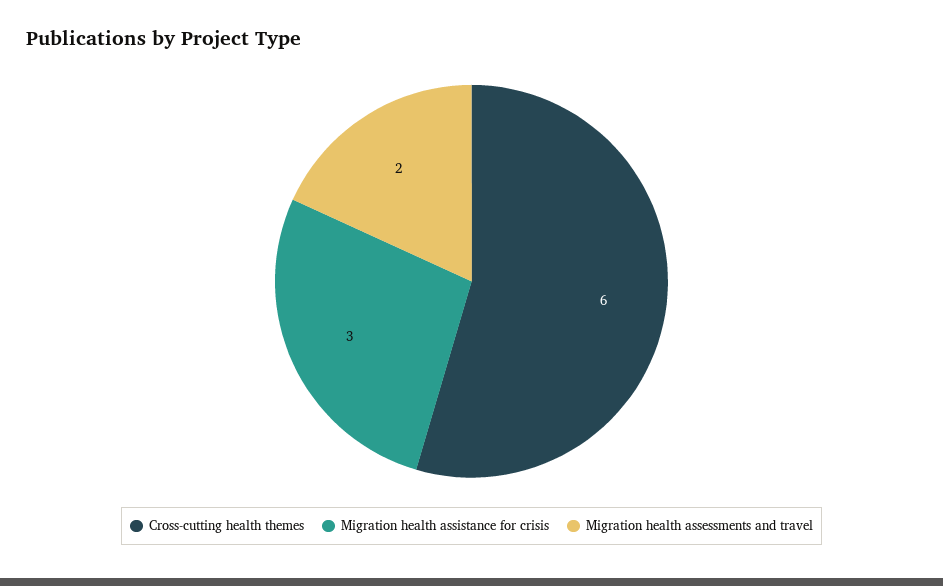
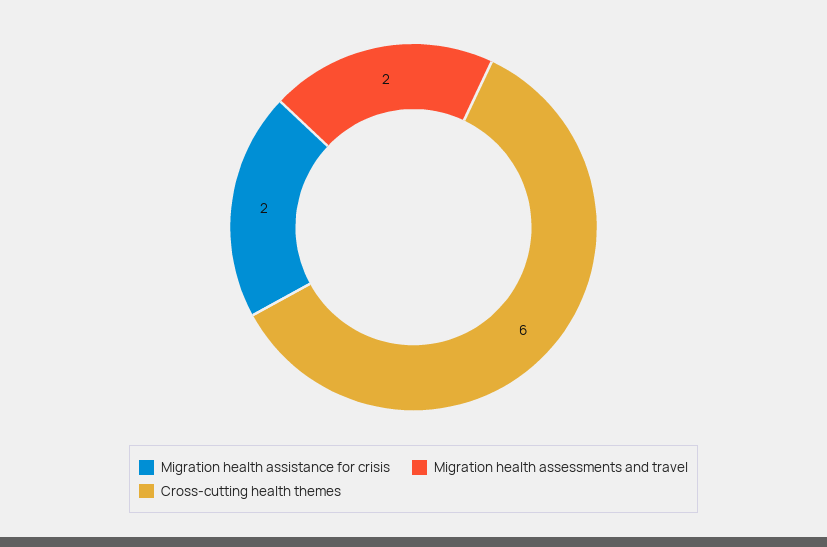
  {
    "Cross-cutting health themes": 6,
-   "Migration health assistance for crisis": 3,
+   "Migration health assistance for crisis": 2,
    "Migration health assessments and travel": 2
  }

